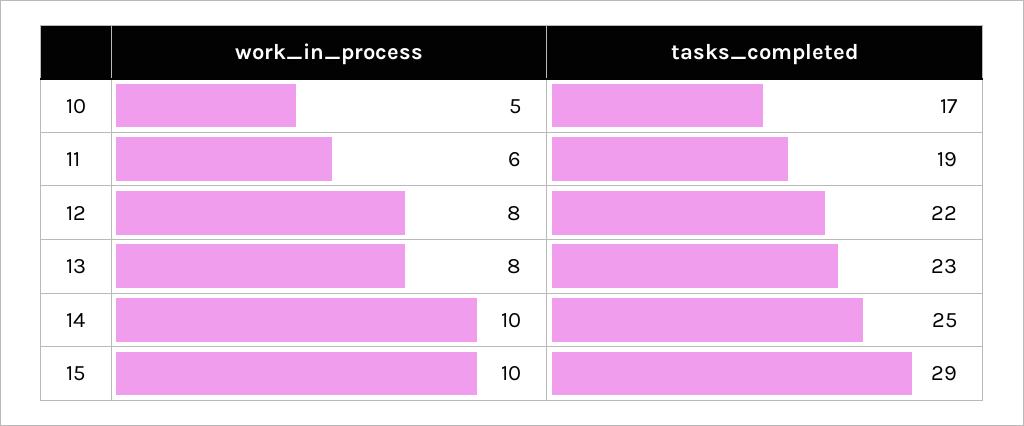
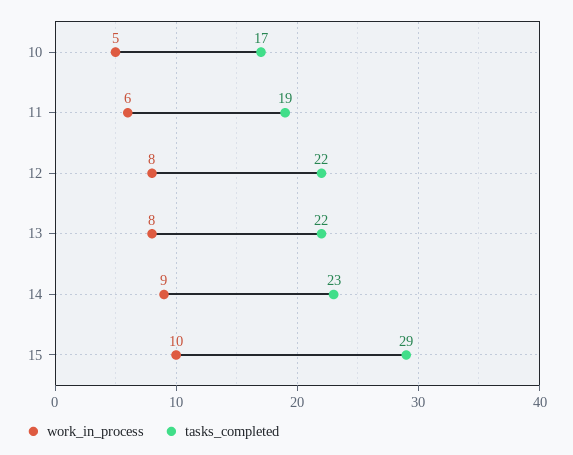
  {
    "work_in_process": {
      "10": 5,
      "11": 6,
      "12": 8,
      "13": 8,
-     "14": 10,
+     "14": 9,
      "15": 10
    },
    "tasks_completed": {
      "10": 17,
      "11": 19,
      "12": 22,
-     "13": 23,
+     "13": 22,
-     "14": 25,
+     "14": 23,
      "15": 29
    }
  }

